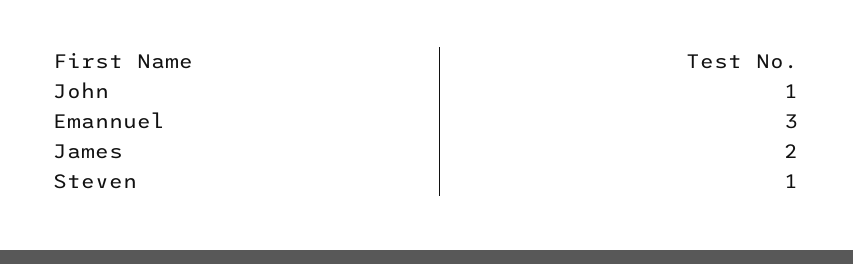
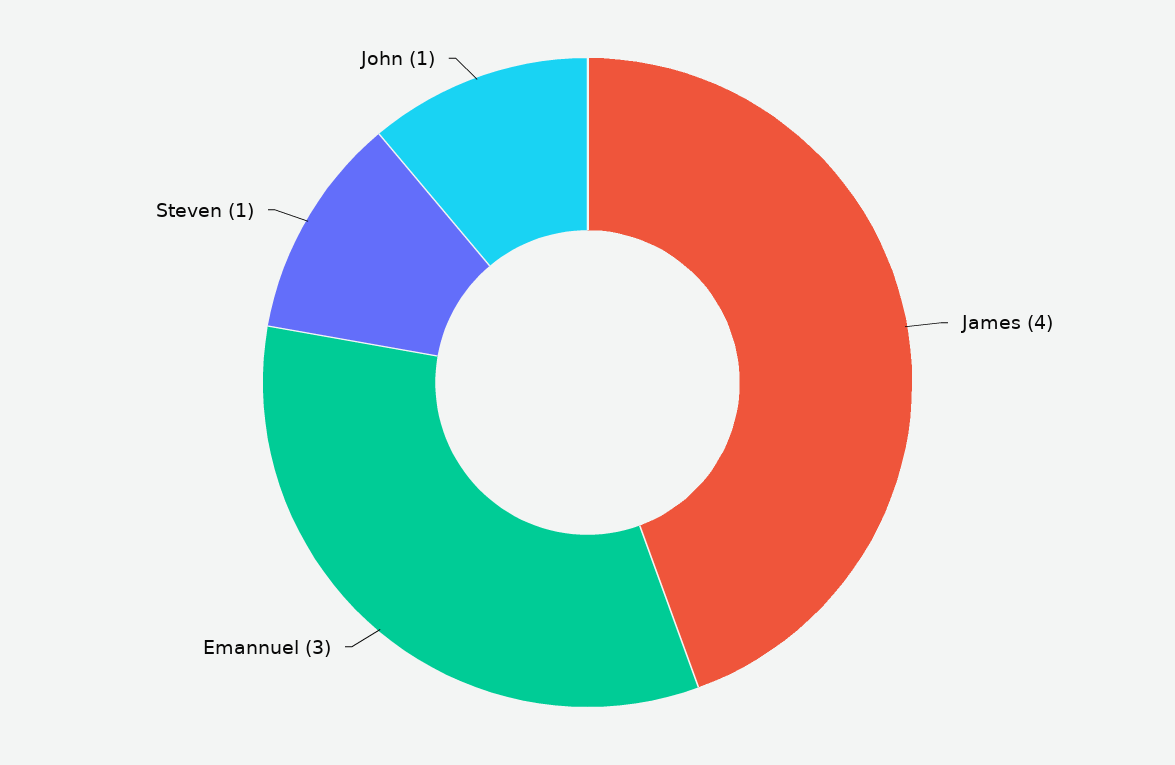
  {
    "John": 1,
    "Emannuel": 3,
-   "James": 2,
+   "James": 4,
    "Steven": 1
  }

